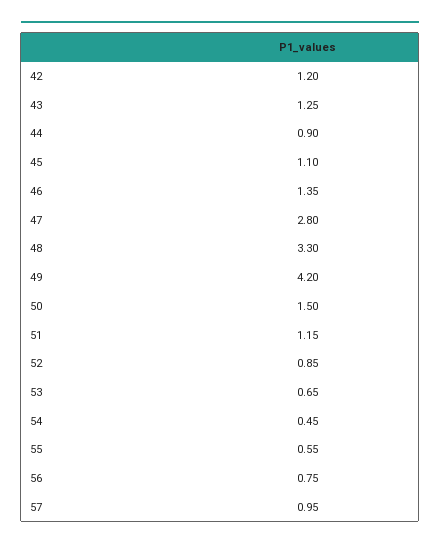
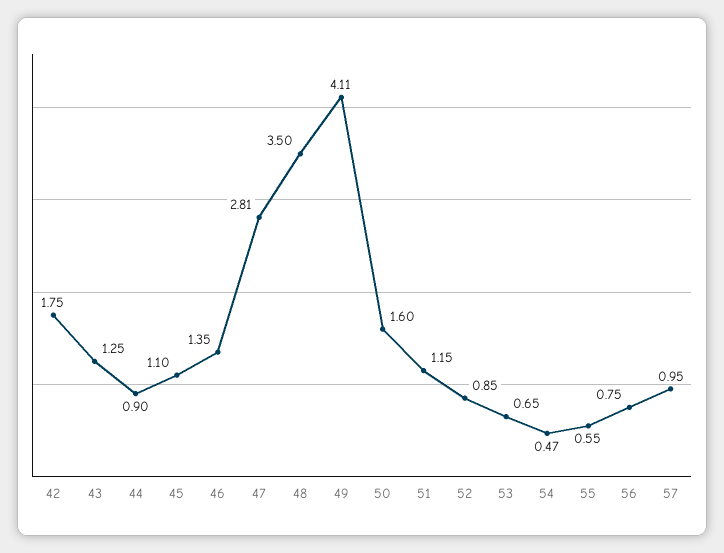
  {
-   "42": 1.2,
+   "42": 1.75,
    "43": 1.25,
    "44": 0.9,
    "45": 1.1,
    "46": 1.35,
-   "47": 2.8,
+   "47": 2.81,
-   "48": 3.3,
+   "48": 3.5,
-   "49": 4.2,
+   "49": 4.11,
-   "50": 1.5,
+   "50": 1.6,
    "51": 1.15,
    "52": 0.85,
    "53": 0.65,
-   "54": 0.45,
+   "54": 0.47,
    "55": 0.55,
    "56": 0.75,
    "57": 0.95
  }

